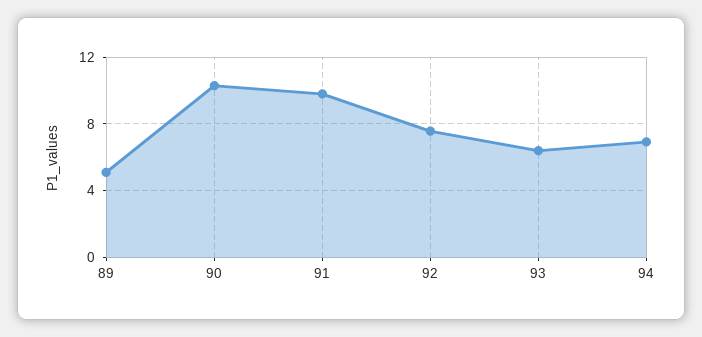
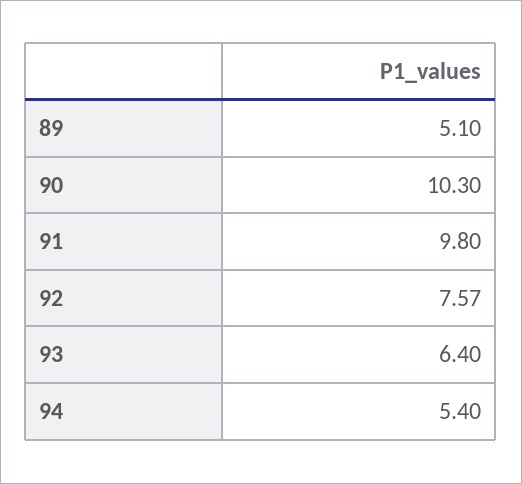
  {
    "89": 5.1,
    "90": 10.3,
    "91": 9.8,
    "92": 7.57,
    "93": 6.4,
-   "94": 7
+   "94": 5.4
  }

